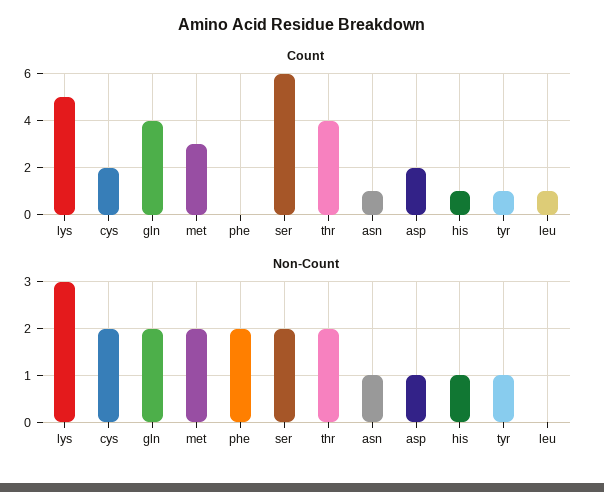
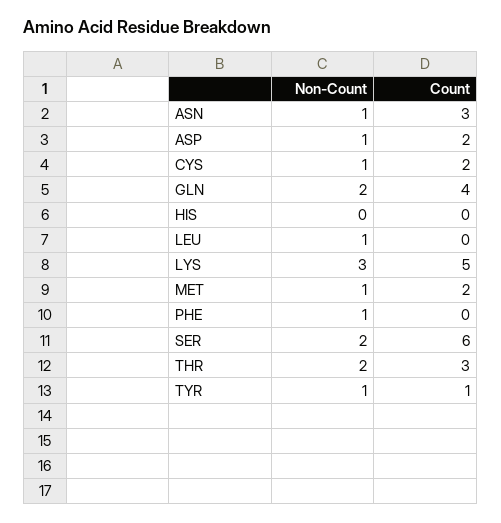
  {
    "Count": {
      "lys": 5,
      "cys": 2,
      "gln": 4,
-     "met": 3,
+     "met": 2,
      "phe": 0,
      "ser": 6,
-     "thr": 4,
+     "thr": 3,
-     "asn": 1,
+     "asn": 3,
      "asp": 2,
-     "his": 1,
+     "his": 0,
      "tyr": 1,
-     "leu": 1
+     "leu": 0
    },
    "Non-Count": {
      "lys": 3,
-     "cys": 2,
+     "cys": 1,
      "gln": 2,
-     "met": 2,
+     "met": 1,
-     "phe": 2,
+     "phe": 1,
      "ser": 2,
      "thr": 2,
      "asn": 1,
      "asp": 1,
-     "his": 1,
+     "his": 0,
      "tyr": 1,
-     "leu": 0
+     "leu": 1
    }
  }

